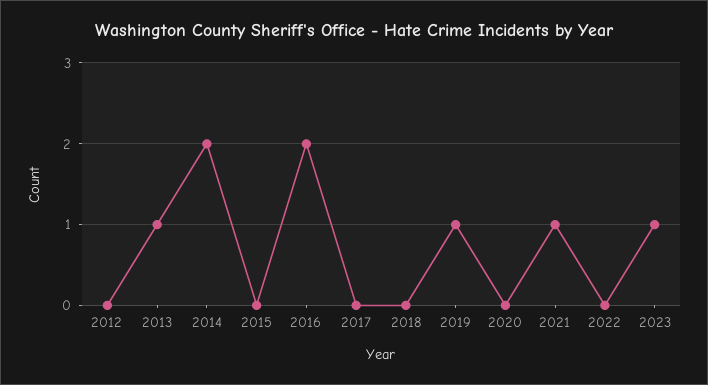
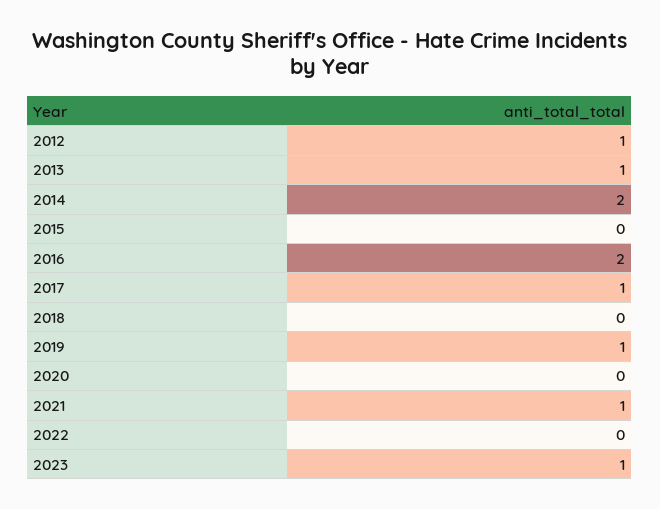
  {
-   "2012": 0,
+   "2012": 1,
    "2013": 1,
    "2014": 2,
    "2015": 0,
    "2016": 2,
-   "2017": 0,
+   "2017": 1,
    "2018": 0,
    "2019": 1,
    "2020": 0,
    "2021": 1,
    "2022": 0,
    "2023": 1
  }

